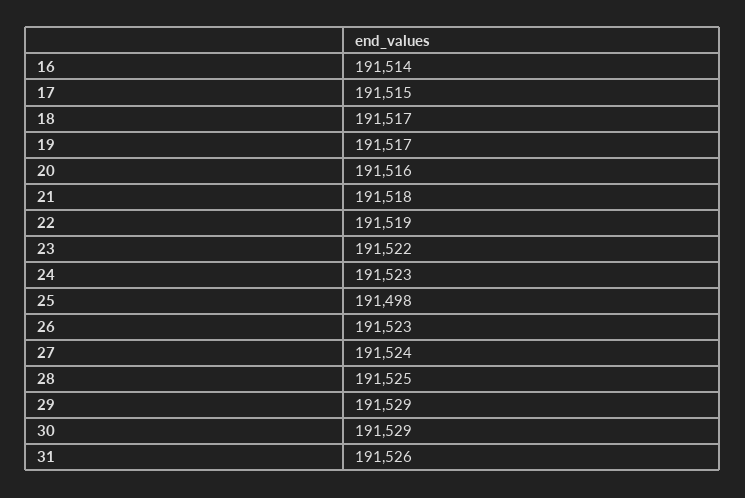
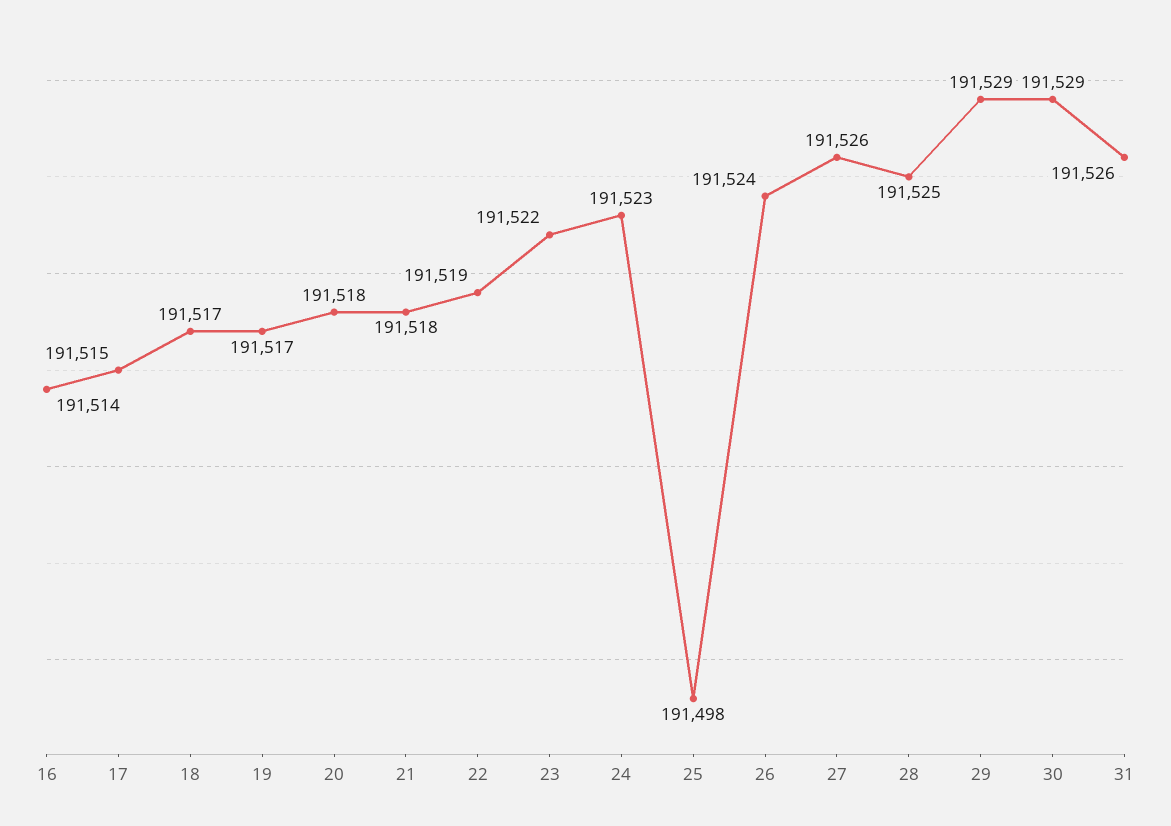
  {
    "16": 191514,
    "17": 191515,
    "18": 191517,
    "19": 191517,
-   "20": 191516,
+   "20": 191518,
    "21": 191518,
    "22": 191519,
    "23": 191522,
    "24": 191523,
    "25": 191498,
-   "26": 191523,
+   "26": 191524,
-   "27": 191524,
+   "27": 191526,
    "28": 191525,
    "29": 191529,
    "30": 191529,
    "31": 191526
  }

